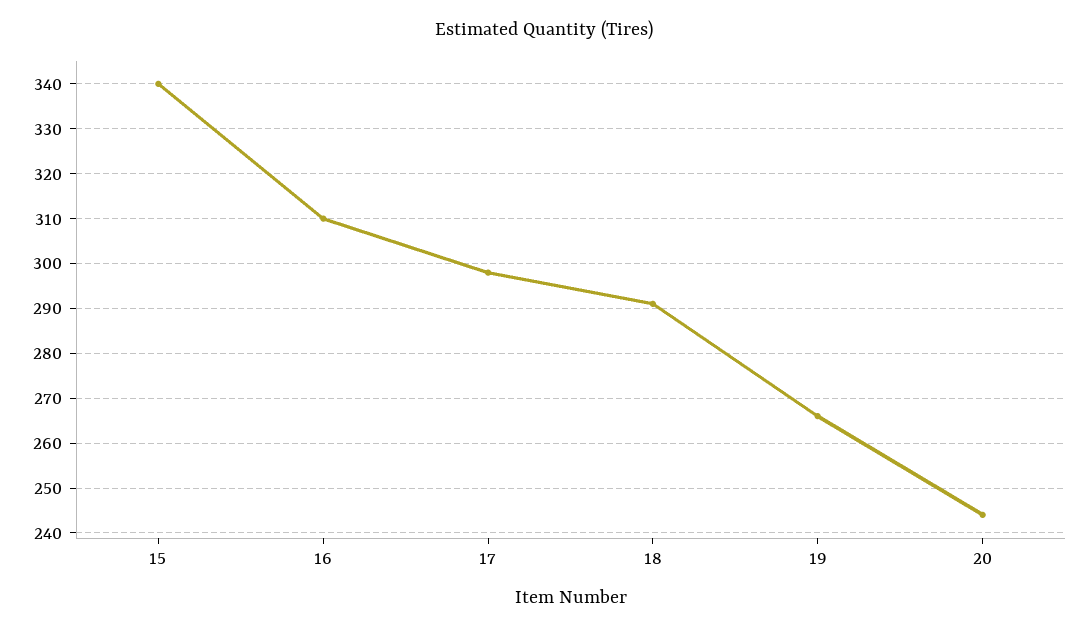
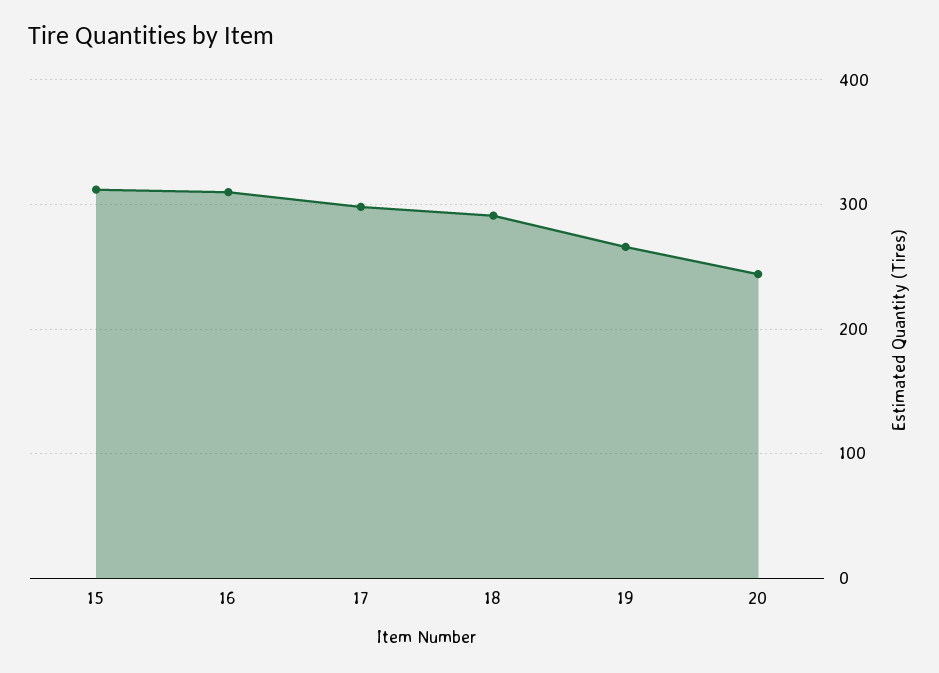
  {
-   "15": 340,
+   "15": 310,
    "16": 310,
    "17": 300,
    "18": 290,
    "19": 265,
    "20": 245
  }

